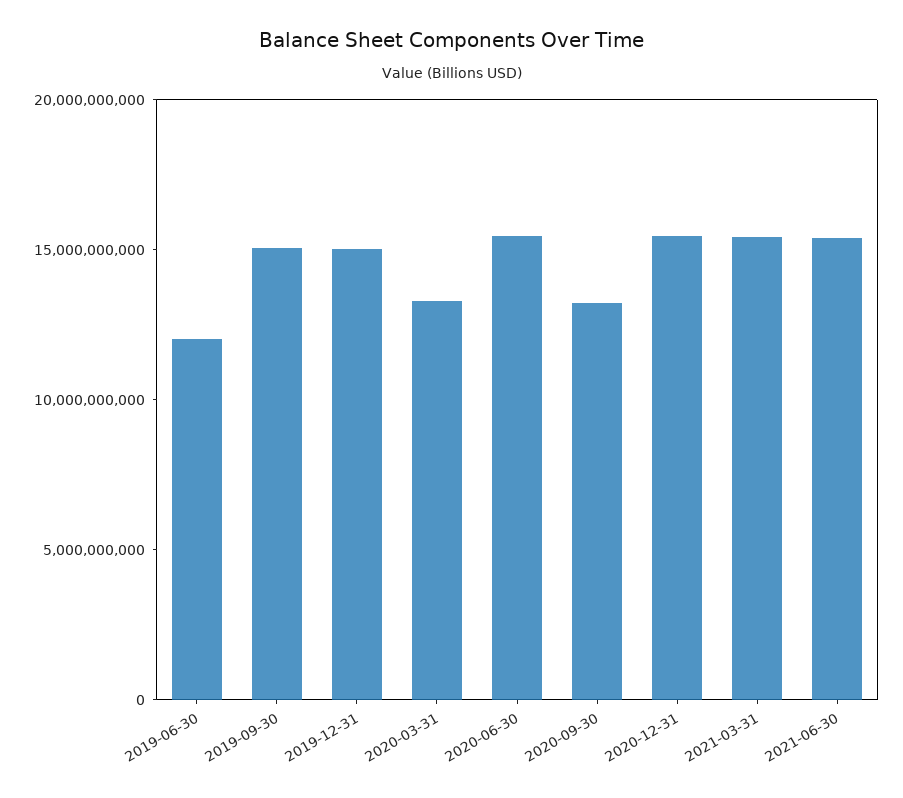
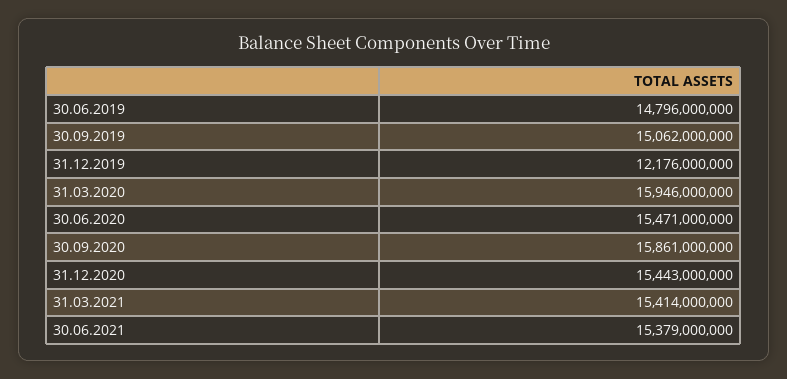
  {
-   "2019-06-30": 12000000000,
+   "2019-06-30": 14796000000,
    "2019-09-30": 15062000000,
-   "2019-12-31": 15000000000,
+   "2019-12-31": 12176000000,
-   "2020-03-31": 13000000000,
+   "2020-03-31": 15946000000,
    "2020-06-30": 15471000000,
-   "2020-09-30": 13000000000,
+   "2020-09-30": 15861000000,
    "2020-12-31": 15443000000,
    "2021-03-31": 15414000000,
    "2021-06-30": 15379000000
  }

